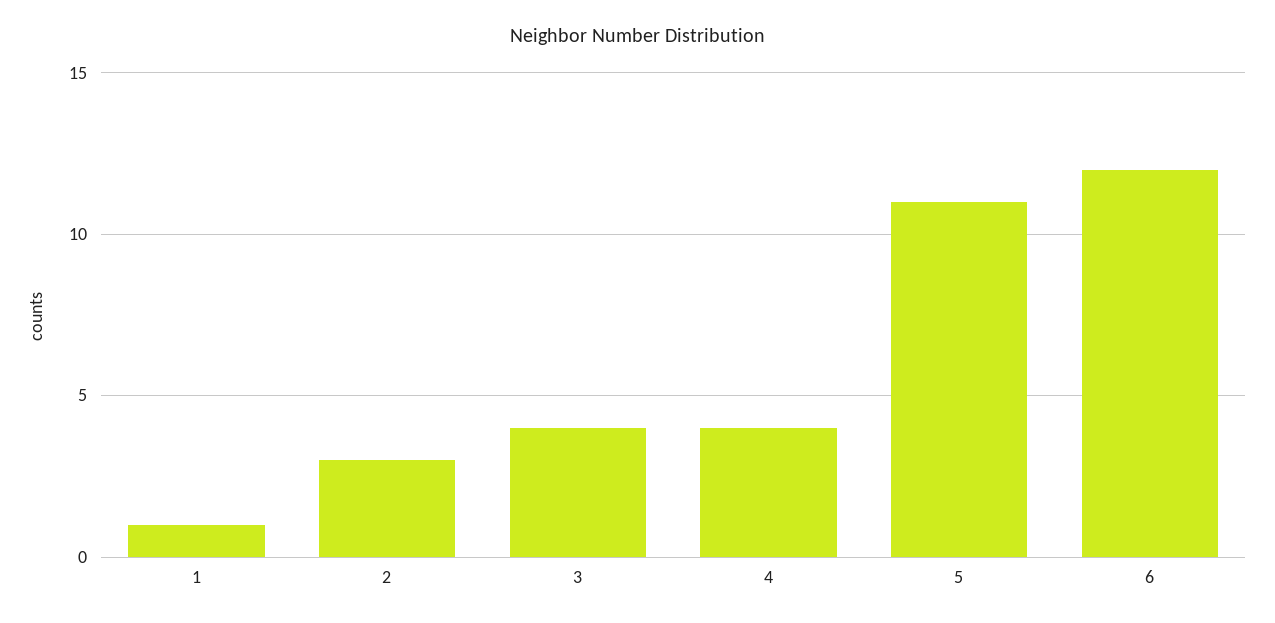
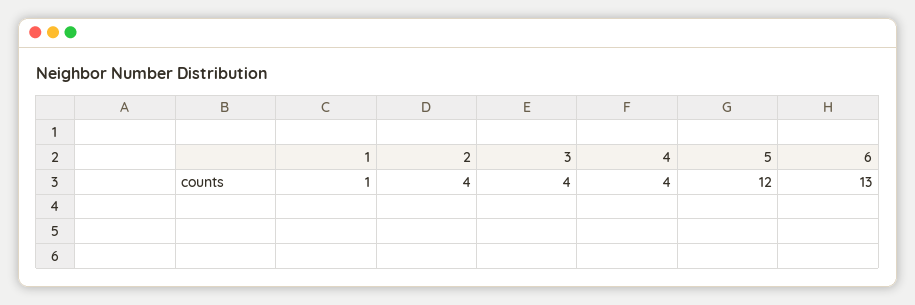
  {
    "1": 1,
-   "2": 3,
+   "2": 4,
    "3": 4,
    "4": 4,
-   "5": 11,
+   "5": 12,
-   "6": 12
+   "6": 13
  }

